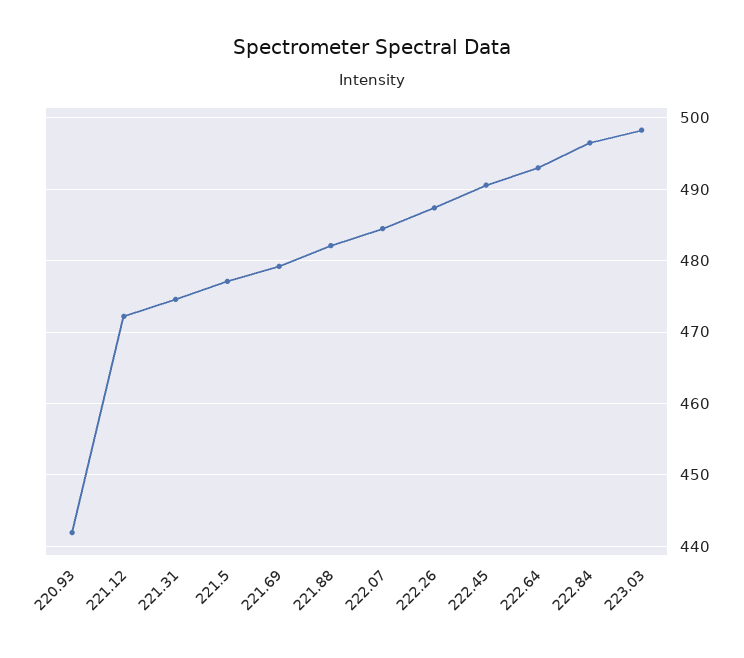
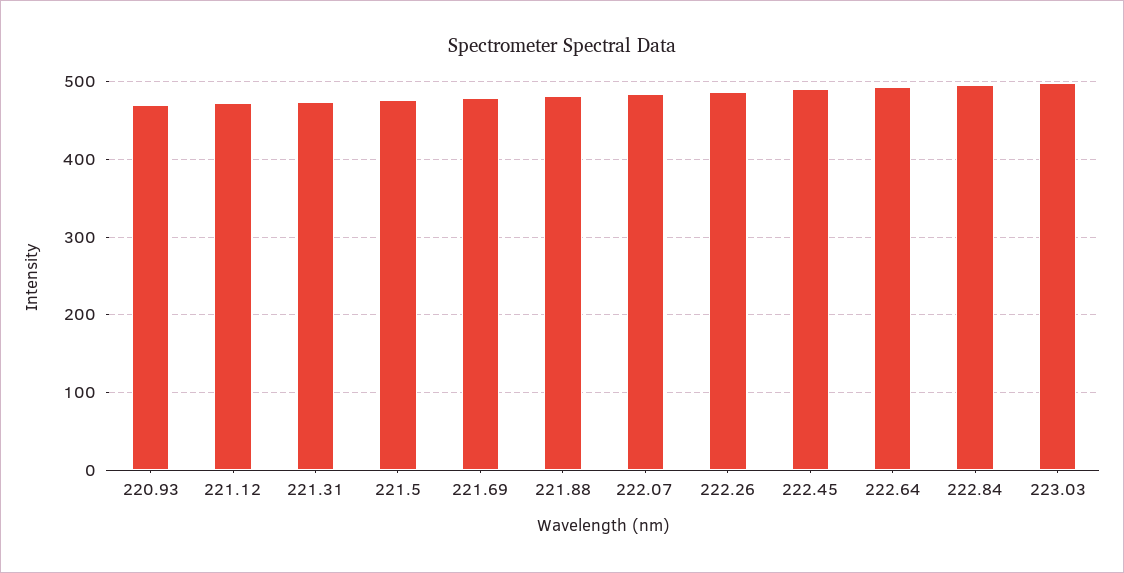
  {
-   "220.93": 442,
+   "220.93": 470,
    "221.12": 472,
    "221.31": 475,
    "221.5": 477,
    "221.69": 479,
    "221.88": 482,
    "222.07": 485,
    "222.26": 487,
    "222.45": 491,
    "222.64": 493,
    "222.84": 497,
    "223.03": 498
  }

